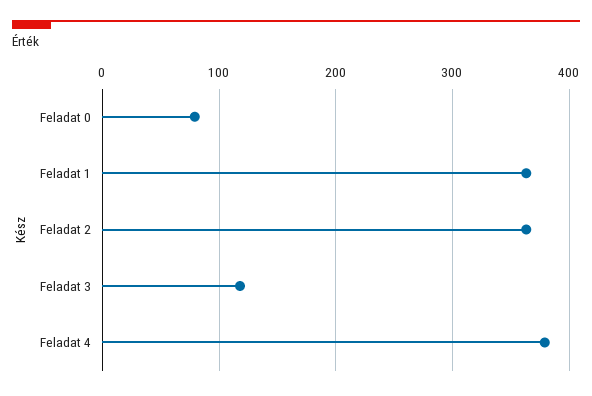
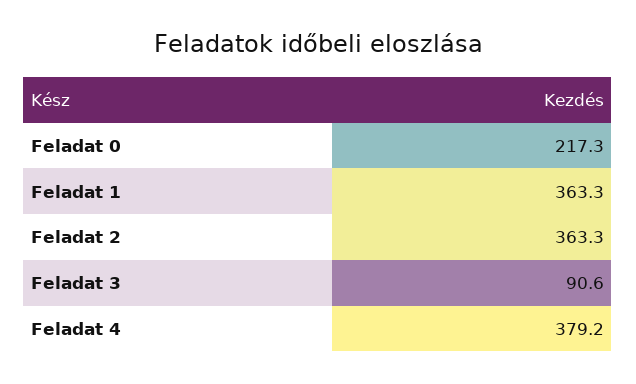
  {
-   "Feladat 0": 80,
+   "Feladat 0": 217.3,
    "Feladat 1": 363.3,
    "Feladat 2": 363.3,
-   "Feladat 3": 120,
+   "Feladat 3": 90.6,
    "Feladat 4": 379.2
  }

